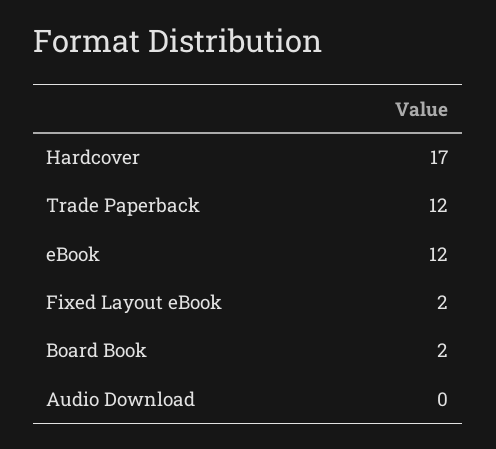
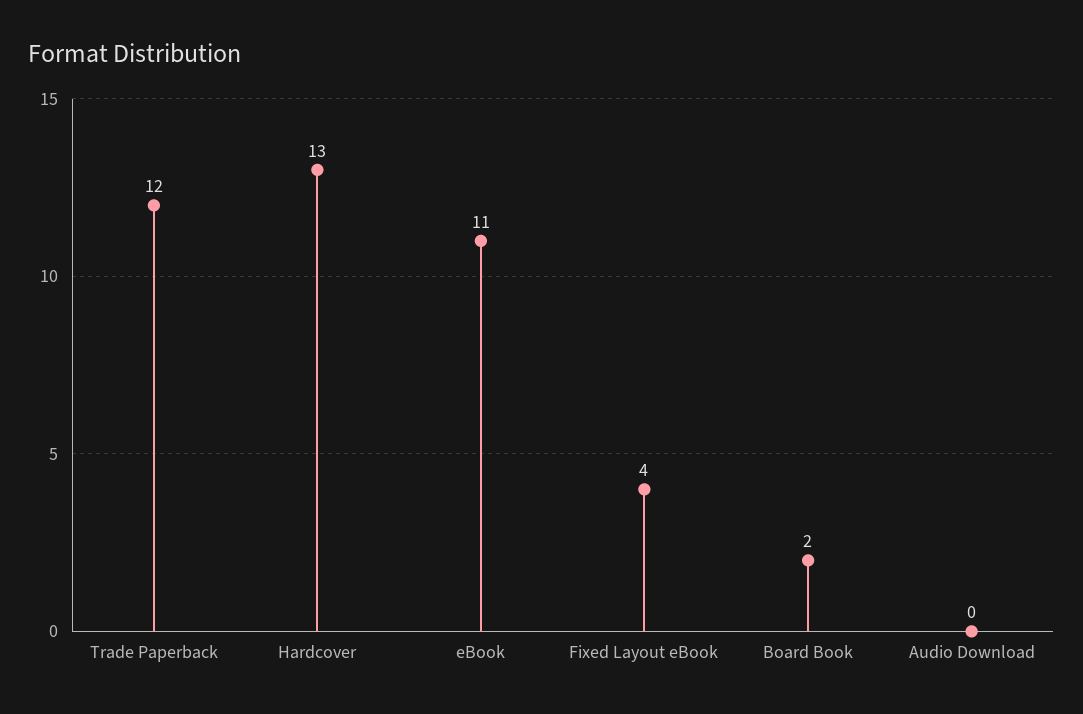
  {
-   "Hardcover": 17,
+   "Hardcover": 13,
    "Trade Paperback": 12,
-   "eBook": 12,
+   "eBook": 11,
-   "Fixed Layout eBook": 2,
+   "Fixed Layout eBook": 4,
    "Board Book": 2,
    "Audio Download": 0
  }

